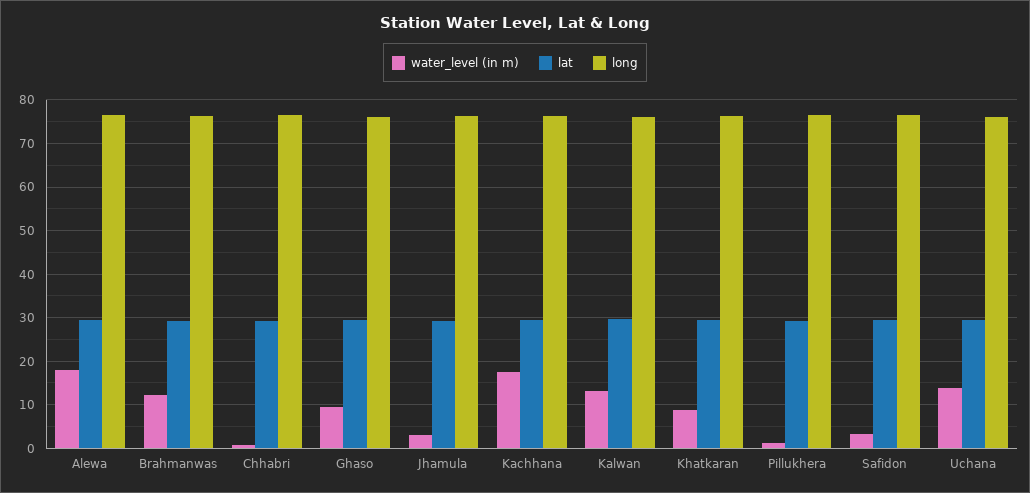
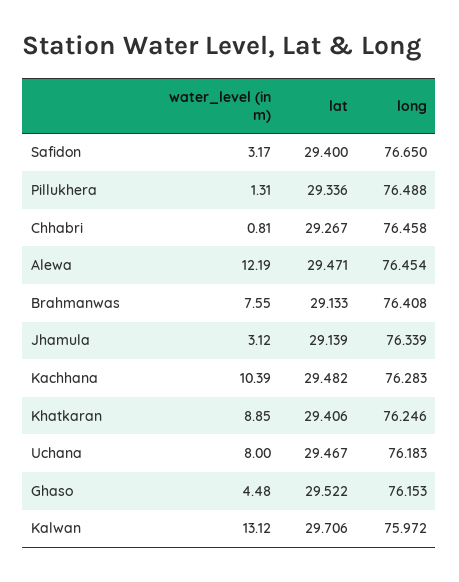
  {
    "water_level (in m)": {
-     "Alewa": 18,
+     "Alewa": 12.19,
-     "Brahmanwas": 12,
+     "Brahmanwas": 7.55,
      "Chhabri": 0.81,
-     "Ghaso": 10,
+     "Ghaso": 4.48,
      "Jhamula": 3.12,
-     "Kachhana": 18,
+     "Kachhana": 10.39,
      "Kalwan": 13.12,
      "Khatkaran": 8.85,
      "Pillukhera": 1.31,
      "Safidon": 3.17,
-     "Uchana": 14
+     "Uchana": 8
    },
    "lat": {
      "Alewa": 29.471,
      "Brahmanwas": 29.133,
      "Chhabri": 29.267,
      "Ghaso": 29.522,
      "Jhamula": 29.139,
      "Kachhana": 29.482,
      "Kalwan": 29.706,
      "Khatkaran": 29.406,
      "Pillukhera": 29.336,
      "Safidon": 29.4,
      "Uchana": 29.467
    },
    "long": {
      "Alewa": 76.454,
      "Brahmanwas": 76.408,
      "Chhabri": 76.458,
      "Ghaso": 76.153,
      "Jhamula": 76.339,
      "Kachhana": 76.283,
      "Kalwan": 75.972,
      "Khatkaran": 76.246,
      "Pillukhera": 76.488,
      "Safidon": 76.65,
      "Uchana": 76.183
    }
  }

